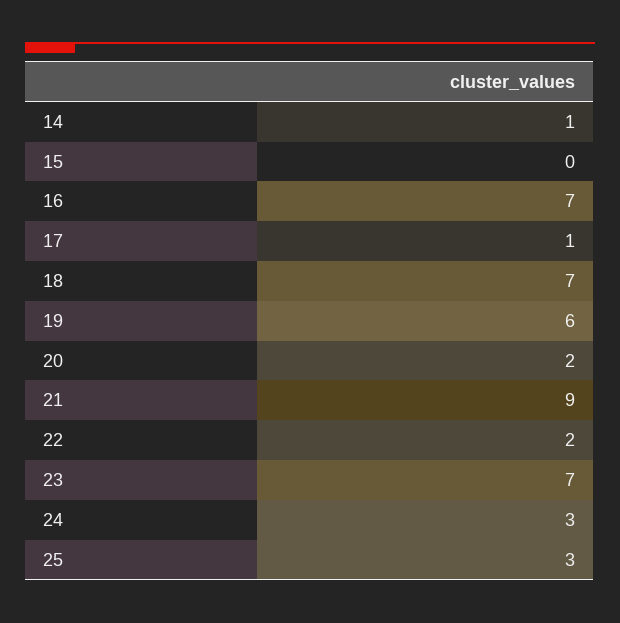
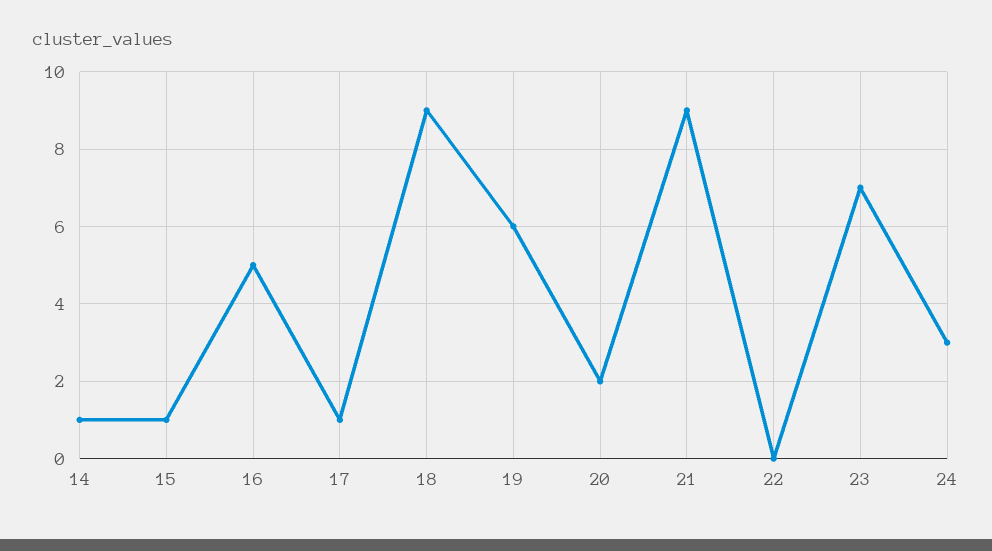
  {
    "14": 1,
-   "15": 0,
+   "15": 1,
-   "16": 7,
+   "16": 5,
    "17": 1,
-   "18": 7,
+   "18": 9,
    "19": 6,
    "20": 2,
    "21": 9,
-   "22": 2,
+   "22": 0,
    "23": 7,
-   "24": 3,
+   "24": 3
-   "25": 3
  }

